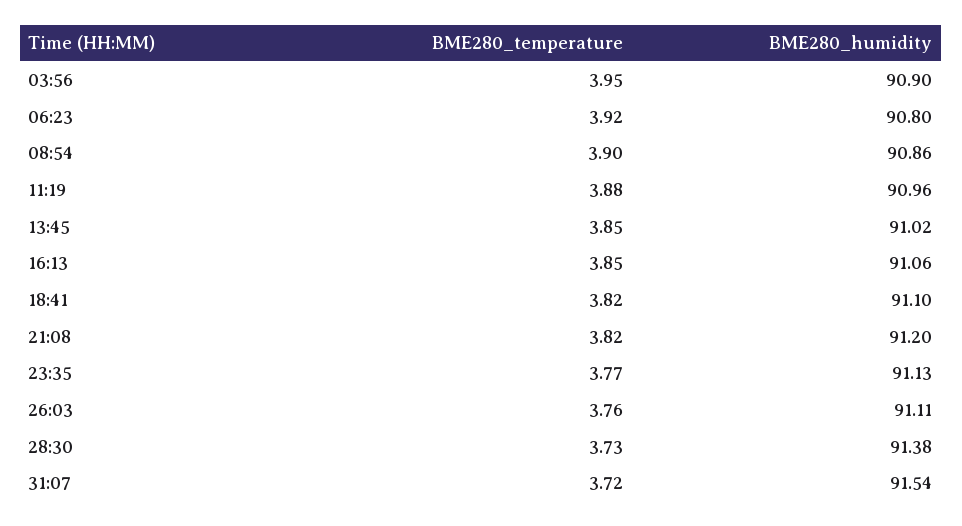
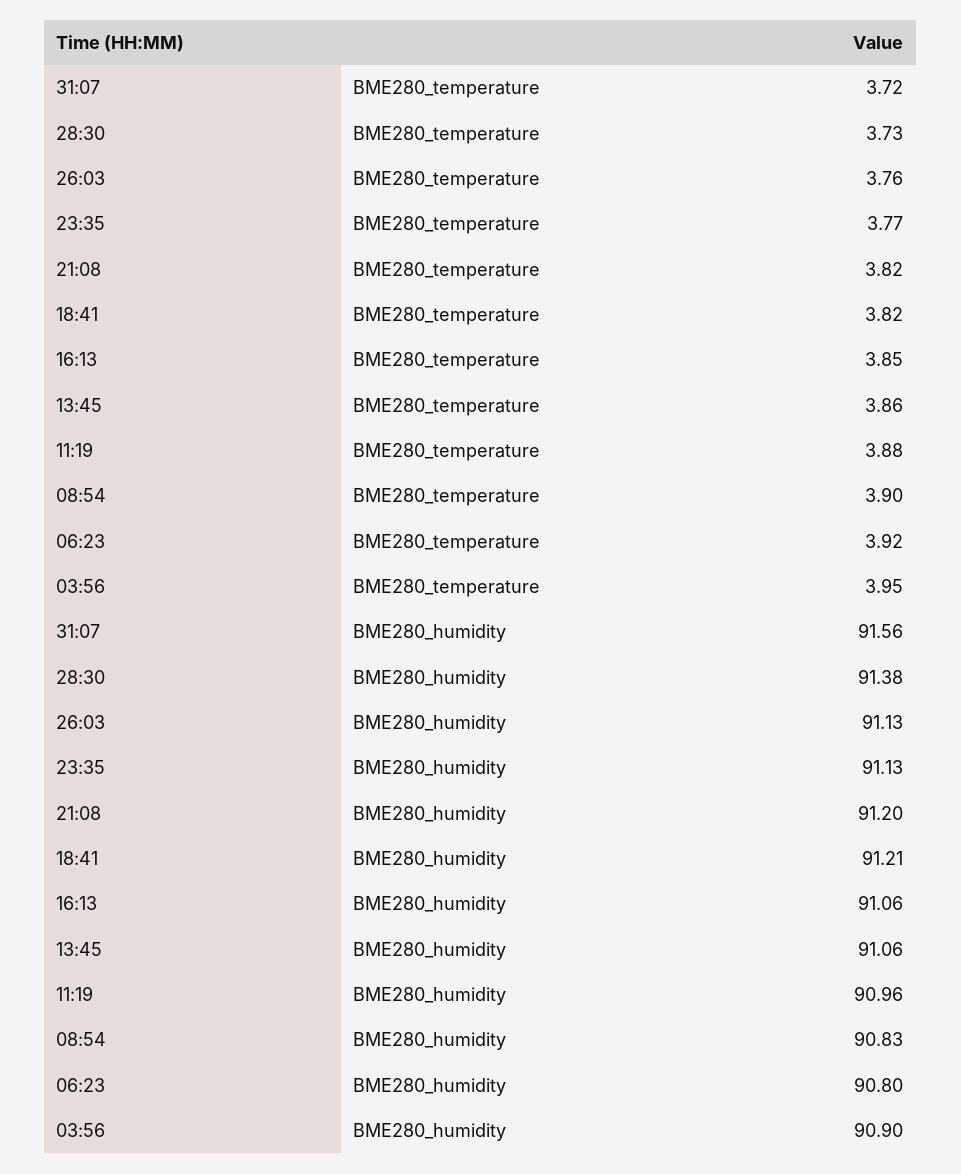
  {
    "BME280_temperature": {
      "03:56": 3.95,
      "06:23": 3.92,
      "08:54": 3.9,
      "11:19": 3.88,
-     "13:45": 3.85,
+     "13:45": 3.86,
      "16:13": 3.85,
      "18:41": 3.82,
      "21:08": 3.82,
      "23:35": 3.77,
      "26:03": 3.76,
      "28:30": 3.73,
      "31:07": 3.72
    },
    "BME280_humidity": {
      "03:56": 90.9,
      "06:23": 90.8,
-     "08:54": 90.86,
+     "08:54": 90.83,
      "11:19": 90.96,
-     "13:45": 91.02,
+     "13:45": 91.06,
      "16:13": 91.06,
-     "18:41": 91.1,
+     "18:41": 91.21,
      "21:08": 91.2,
      "23:35": 91.13,
-     "26:03": 91.11,
+     "26:03": 91.13,
      "28:30": 91.38,
-     "31:07": 91.54
+     "31:07": 91.56
    }
  }

